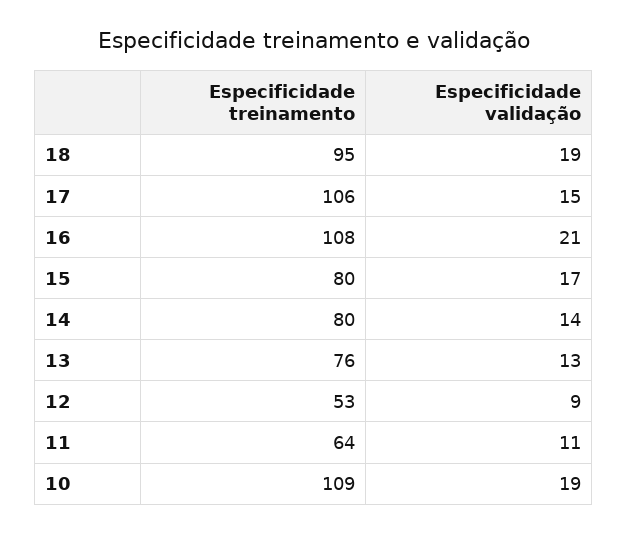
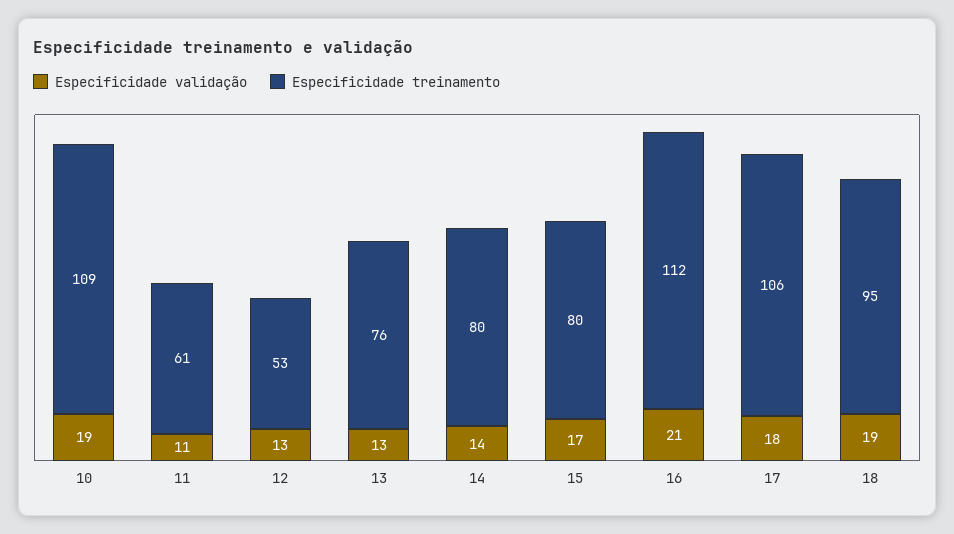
  {
    "Especificidade treinamento": {
      "18": 95,
      "17": 106,
-     "16": 108,
+     "16": 112,
      "15": 80,
      "14": 80,
      "13": 76,
      "12": 53,
-     "11": 64,
+     "11": 61,
      "10": 109
    },
    "Especificidade validação": {
      "18": 19,
-     "17": 15,
+     "17": 18,
      "16": 21,
      "15": 17,
      "14": 14,
      "13": 13,
-     "12": 9,
+     "12": 13,
      "11": 11,
      "10": 19
    }
  }

